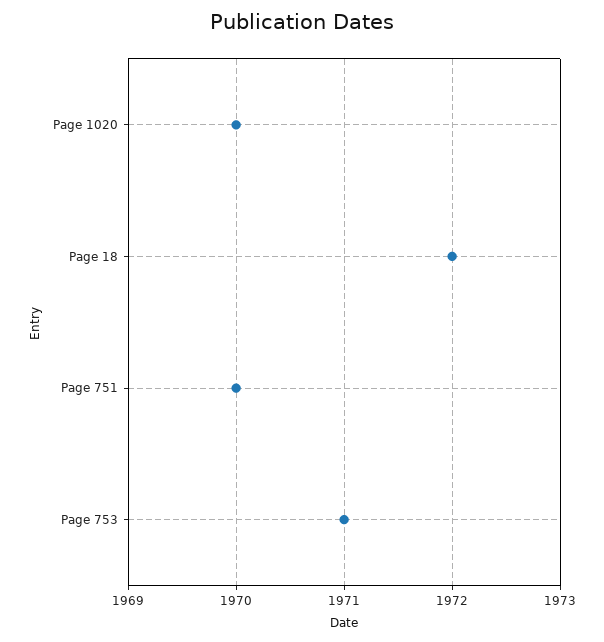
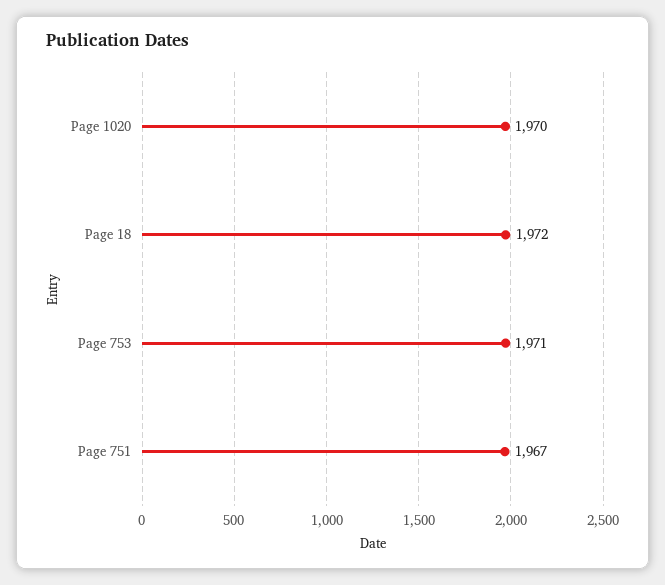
  {
    "Page 1020": 1970,
    "Page 18": 1972,
-   "Page 751": 1970,
+   "Page 751": 1967,
    "Page 753": 1971
  }

